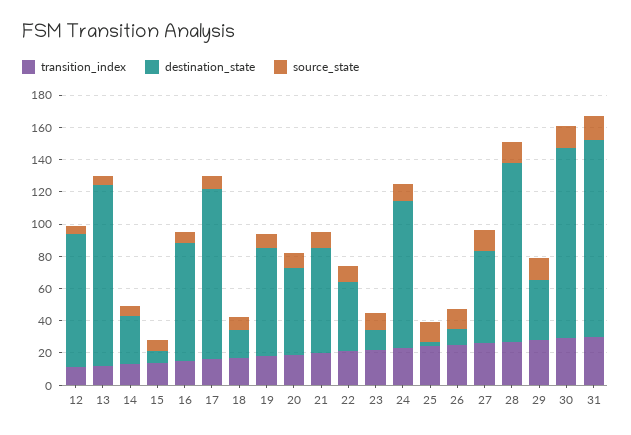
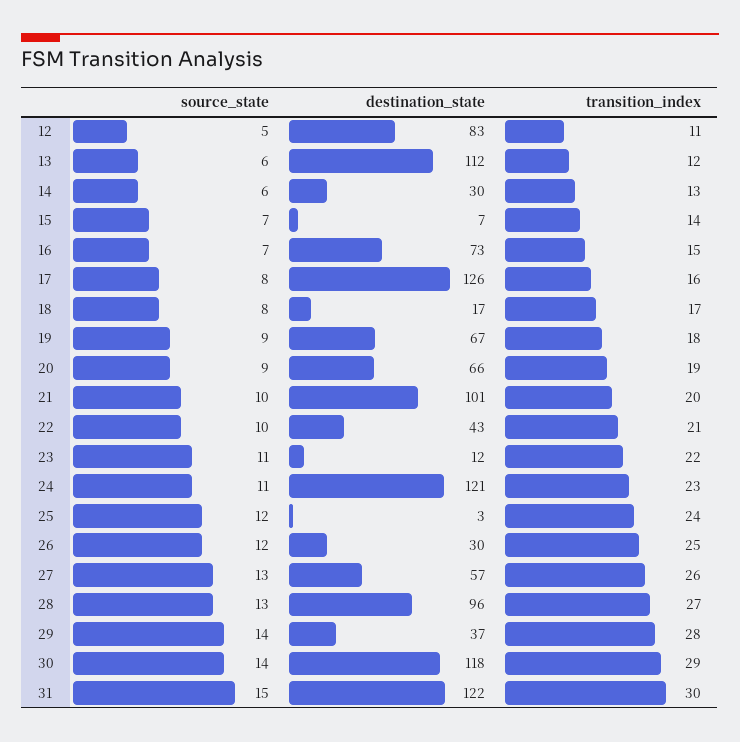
  {
    "transition_index": {
      "12": 11,
      "13": 12,
      "14": 13,
      "15": 14,
      "16": 15,
      "17": 16,
      "18": 17,
      "19": 18,
      "20": 19,
      "21": 20,
      "22": 21,
      "23": 22,
      "24": 23,
      "25": 24,
      "26": 25,
      "27": 26,
      "28": 27,
      "29": 28,
      "30": 29,
      "31": 30
    },
    "destination_state": {
      "12": 83,
      "13": 112,
      "14": 30,
      "15": 7,
      "16": 73,
-     "17": 105,
+     "17": 126,
      "18": 17,
      "19": 67,
-     "20": 55,
+     "20": 66,
-     "21": 65,
+     "21": 101,
      "22": 43,
      "23": 12,
-     "24": 90,
+     "24": 121,
      "25": 3,
-     "26": 10,
+     "26": 30,
      "27": 57,
-     "28": 110,
+     "28": 96,
      "29": 37,
      "30": 118,
      "31": 122
    },
    "source_state": {
      "12": 5,
      "13": 6,
      "14": 6,
      "15": 7,
      "16": 7,
      "17": 8,
      "18": 8,
      "19": 9,
      "20": 9,
      "21": 10,
      "22": 10,
      "23": 11,
      "24": 11,
      "25": 12,
      "26": 12,
      "27": 13,
      "28": 13,
      "29": 14,
      "30": 14,
      "31": 15
    }
  }

